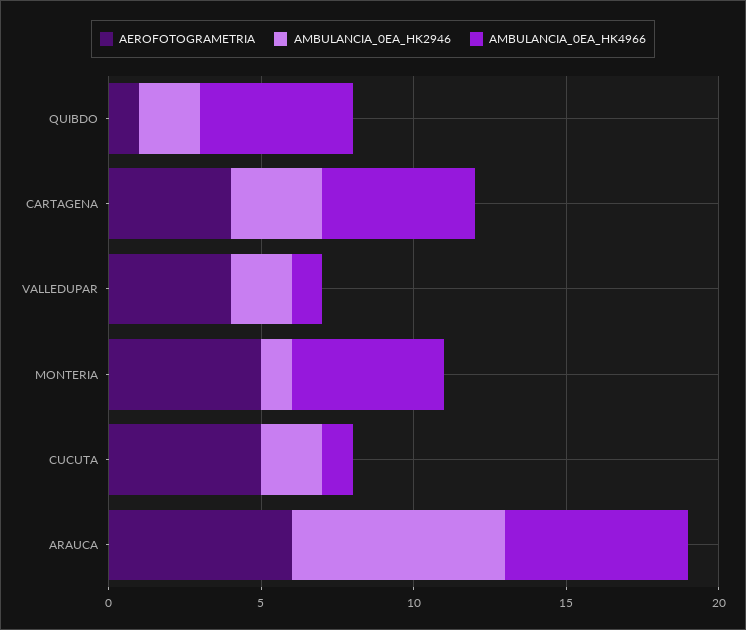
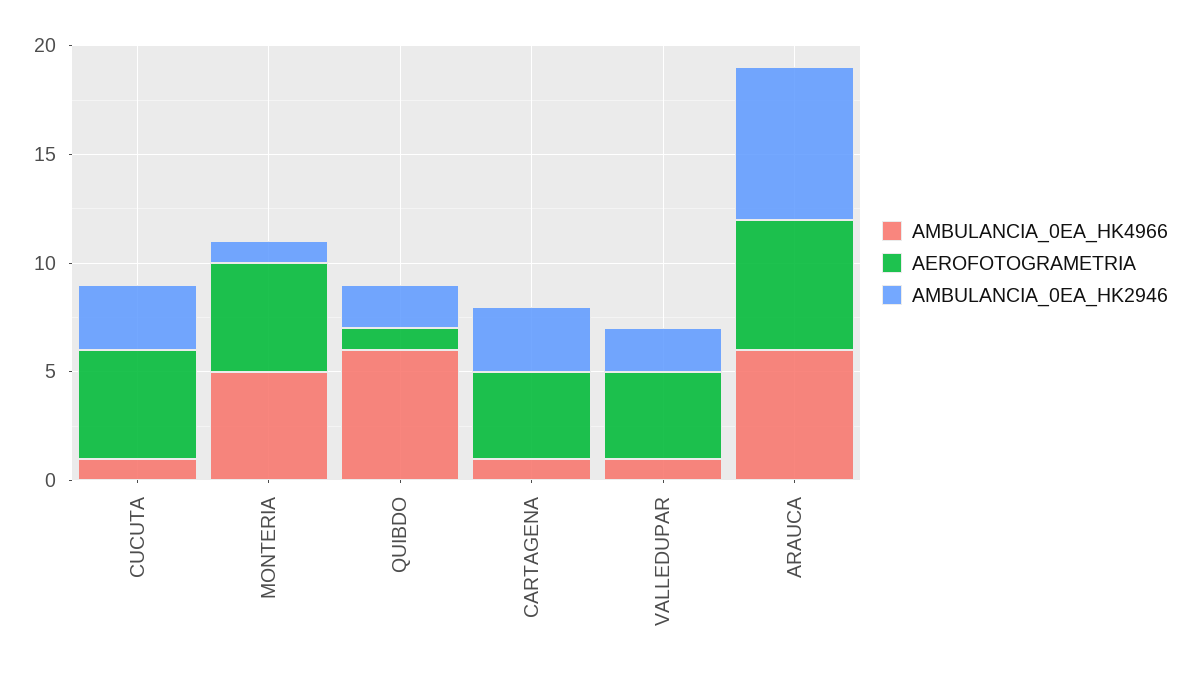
  {
    "AEROFOTOGRAMETRIA": {
      "QUIBDO": 1,
      "CARTAGENA": 4,
      "VALLEDUPAR": 4,
      "MONTERIA": 5,
      "CUCUTA": 5,
      "ARAUCA": 6
    },
    "AMBULANCIA_0EA_HK2946": {
      "QUIBDO": 2,
      "CARTAGENA": 3,
      "VALLEDUPAR": 2,
      "MONTERIA": 1,
-     "CUCUTA": 2,
+     "CUCUTA": 3,
      "ARAUCA": 7
    },
    "AMBULANCIA_0EA_HK4966": {
-     "QUIBDO": 5,
+     "QUIBDO": 6,
-     "CARTAGENA": 5,
+     "CARTAGENA": 1,
      "VALLEDUPAR": 1,
      "MONTERIA": 5,
      "CUCUTA": 1,
      "ARAUCA": 6
    }
  }

